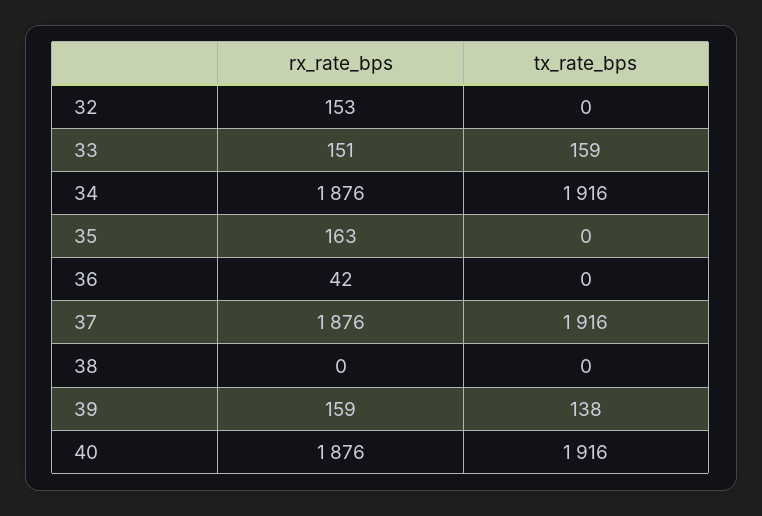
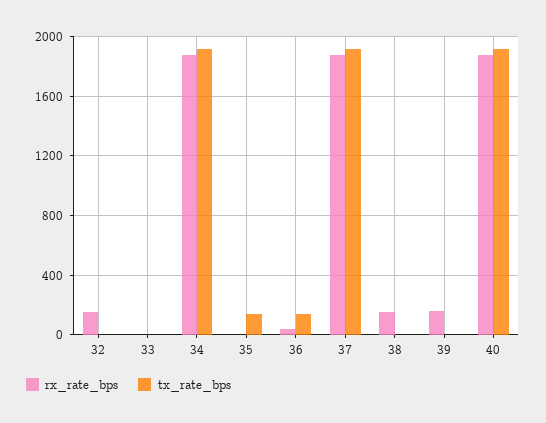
  {
    "rx_rate_bps": {
      "32": 153,
-     "33": 151,
+     "33": 0,
      "34": 1876,
-     "35": 163,
+     "35": 0,
      "36": 42,
      "37": 1876,
-     "38": 0,
+     "38": 150,
      "39": 159,
      "40": 1876
    },
    "tx_rate_bps": {
      "32": 0,
-     "33": 159,
+     "33": 0,
      "34": 1916,
-     "35": 0,
+     "35": 150,
-     "36": 0,
+     "36": 150,
      "37": 1916,
      "38": 0,
-     "39": 138,
+     "39": 0,
      "40": 1916
    }
  }

